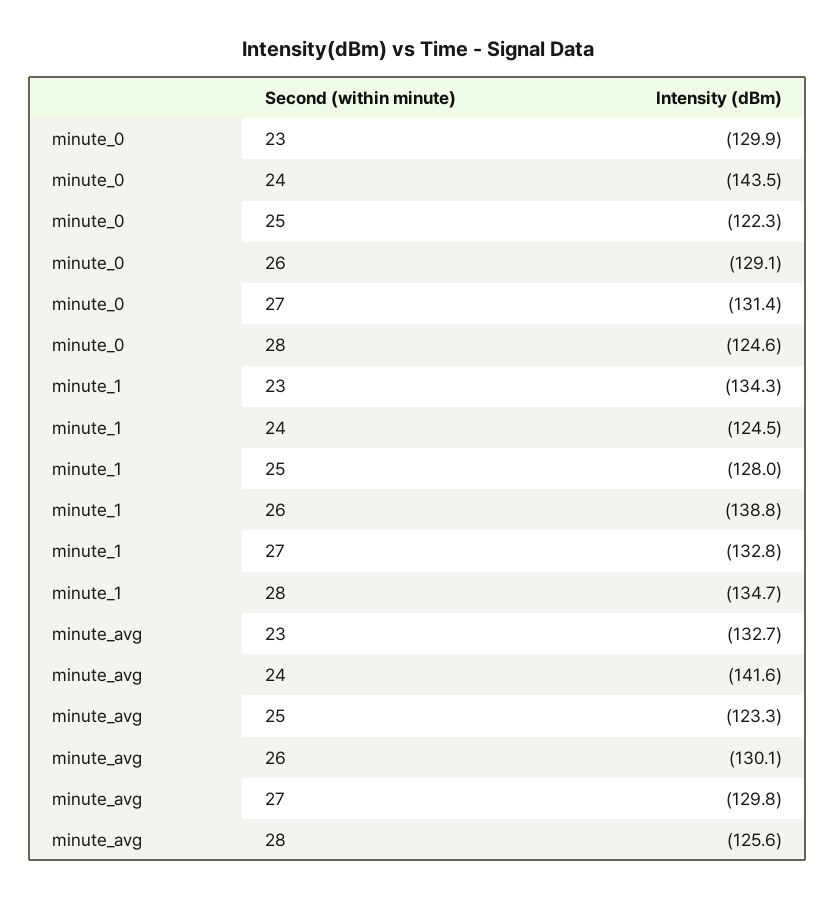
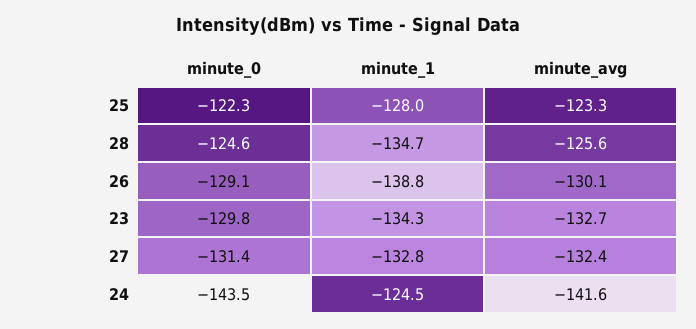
  {
    "minute_0": {
-     "23": -129.9,
+     "23": -129.8,
      "24": -143.5,
      "25": -122.3,
      "26": -129.1,
      "27": -131.4,
      "28": -124.6
    },
    "minute_1": {
      "23": -134.3,
      "24": -124.5,
      "25": -128,
      "26": -138.8,
      "27": -132.8,
      "28": -134.7
    },
    "minute_avg": {
      "23": -132.7,
      "24": -141.6,
      "25": -123.3,
      "26": -130.1,
-     "27": -129.8,
+     "27": -132.4,
      "28": -125.6
    }
  }

